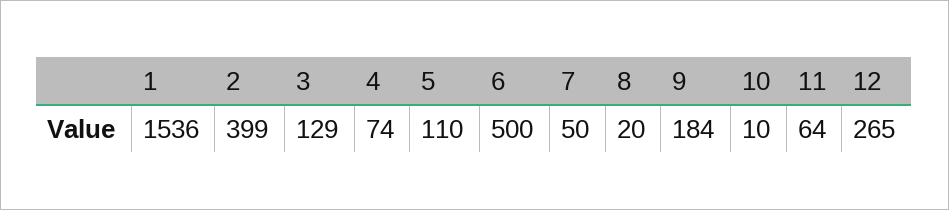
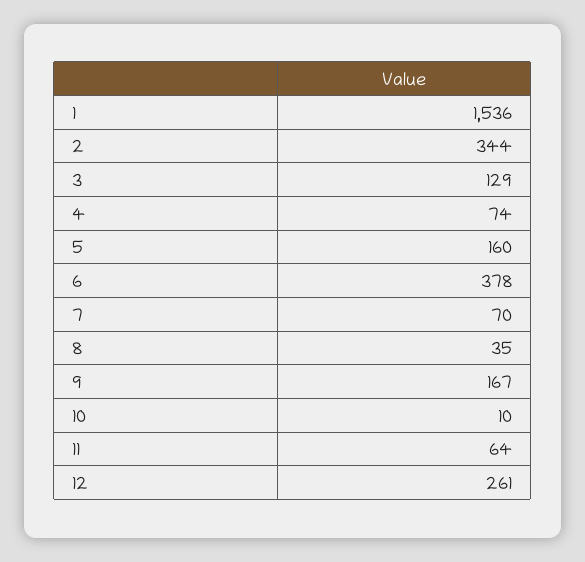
  {
    "1": 1536,
-   "2": 399,
+   "2": 344,
    "3": 129,
    "4": 74,
-   "5": 110,
+   "5": 160,
-   "6": 500,
+   "6": 378,
-   "7": 50,
+   "7": 70,
-   "8": 20,
+   "8": 35,
-   "9": 184,
+   "9": 167,
    "10": 10,
    "11": 64,
-   "12": 265
+   "12": 261
  }

